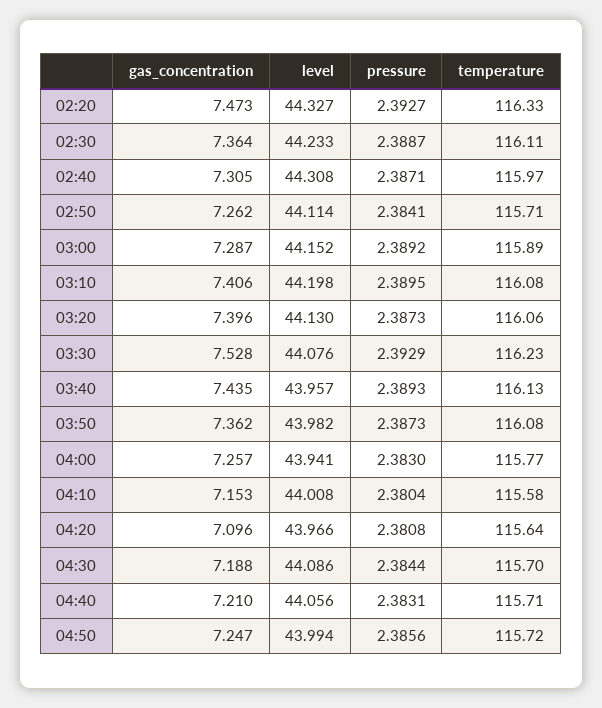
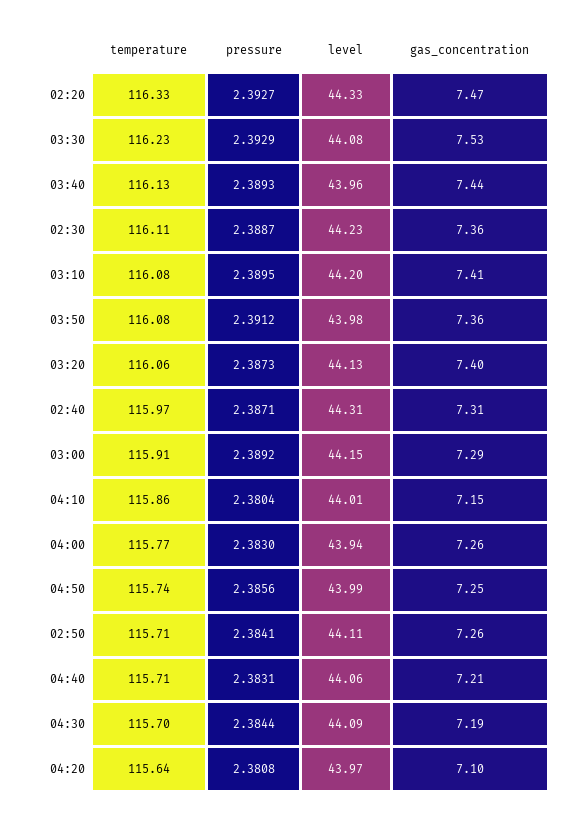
  {
    "gas_concentration": {
      "02:20": 7.473,
      "02:30": 7.364,
      "02:40": 7.305,
      "02:50": 7.262,
      "03:00": 7.287,
      "03:10": 7.406,
      "03:20": 7.396,
      "03:30": 7.528,
      "03:40": 7.435,
      "03:50": 7.362,
      "04:00": 7.257,
      "04:10": 7.153,
      "04:20": 7.096,
      "04:30": 7.188,
      "04:40": 7.21,
      "04:50": 7.247
    },
    "level": {
      "02:20": 44.327,
      "02:30": 44.233,
      "02:40": 44.308,
      "02:50": 44.114,
      "03:00": 44.152,
      "03:10": 44.198,
      "03:20": 44.13,
      "03:30": 44.076,
      "03:40": 43.957,
      "03:50": 43.982,
      "04:00": 43.941,
      "04:10": 44.008,
      "04:20": 43.966,
      "04:30": 44.086,
      "04:40": 44.056,
      "04:50": 43.994
    },
    "pressure": {
      "02:20": 2.3927,
      "02:30": 2.3887,
      "02:40": 2.3871,
      "02:50": 2.3841,
      "03:00": 2.3892,
      "03:10": 2.3895,
      "03:20": 2.3873,
      "03:30": 2.3929,
      "03:40": 2.3893,
-     "03:50": 2.3873,
+     "03:50": 2.3912,
      "04:00": 2.383,
      "04:10": 2.3804,
      "04:20": 2.3808,
      "04:30": 2.3844,
      "04:40": 2.3831,
      "04:50": 2.3856
    },
    "temperature": {
      "02:20": 116.33,
      "02:30": 116.11,
      "02:40": 115.97,
      "02:50": 115.71,
-     "03:00": 115.89,
+     "03:00": 115.91,
      "03:10": 116.08,
      "03:20": 116.06,
      "03:30": 116.23,
      "03:40": 116.13,
      "03:50": 116.08,
      "04:00": 115.77,
-     "04:10": 115.58,
+     "04:10": 115.86,
      "04:20": 115.64,
      "04:30": 115.7,
      "04:40": 115.71,
-     "04:50": 115.72
+     "04:50": 115.74
    }
  }

